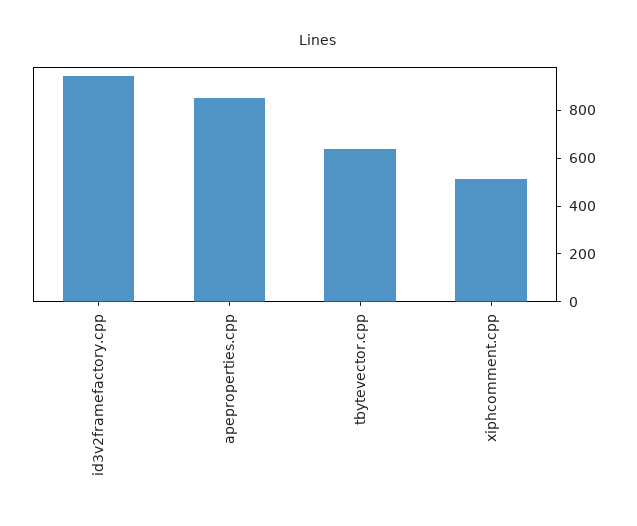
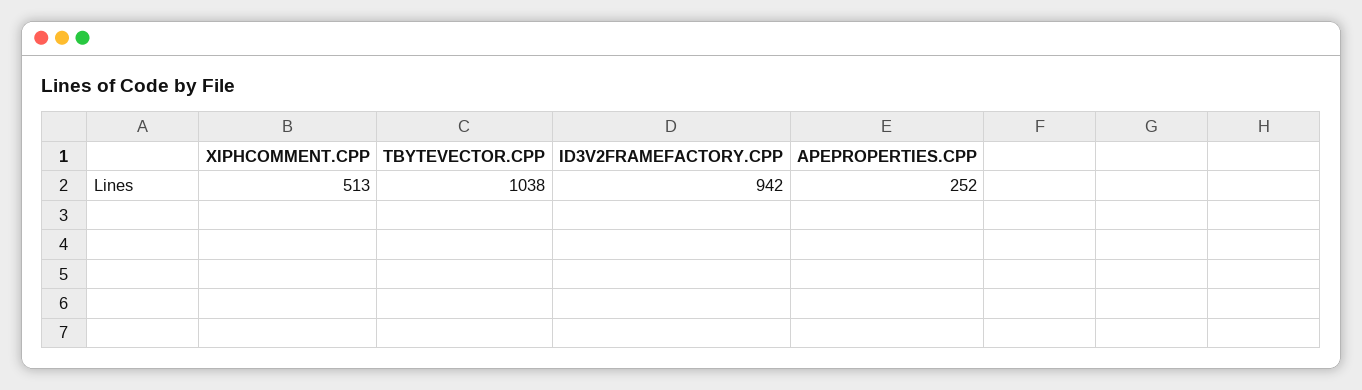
  {
    "id3v2framefactory.cpp": 942,
-   "apeproperties.cpp": 850,
+   "apeproperties.cpp": 252,
-   "tbytevector.cpp": 650,
+   "tbytevector.cpp": 1038,
    "xiphcomment.cpp": 513
  }

